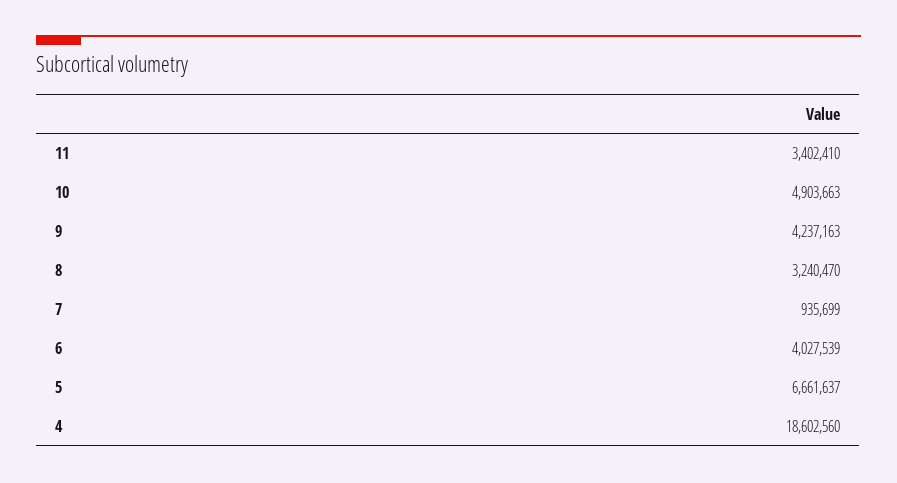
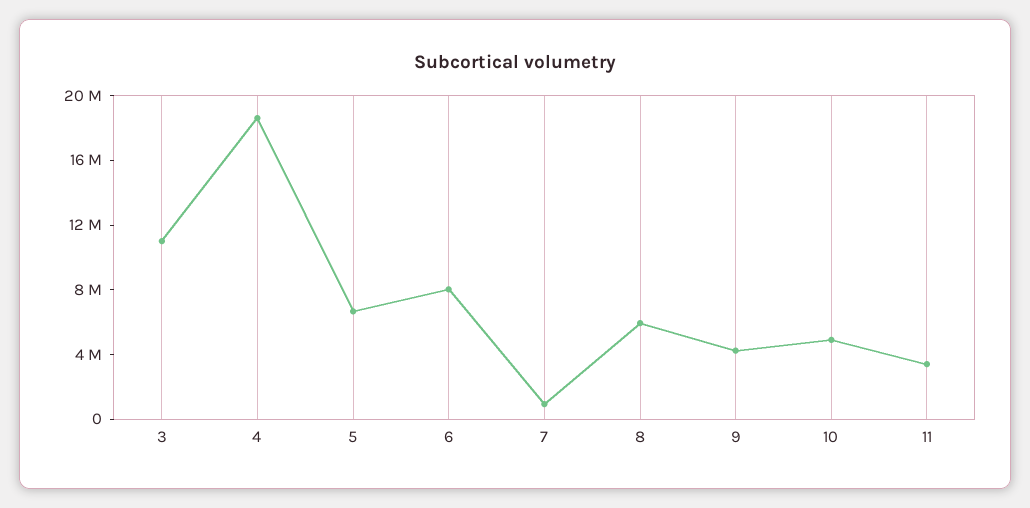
  {
    "11": 3402410,
    "10": 4903663,
    "9": 4237163,
-   "8": 3240470,
+   "8": 6000000,
    "7": 935699,
-   "6": 4027539,
+   "6": 8000000,
    "5": 6661637,
-   "4": 18602560
+   "4": 18602560,
+   "3": 11000000
  }

